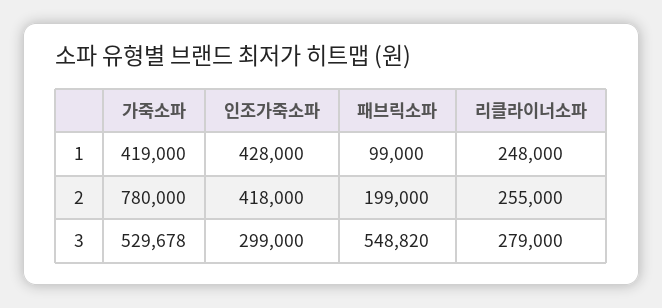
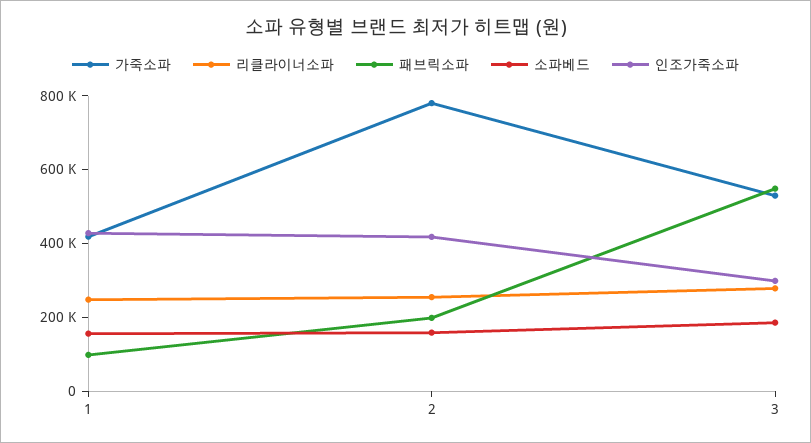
  {
    "가죽소파": {
      "1": 419000,
      "2": 780000,
      "3": 529678
    },
    "인조가죽소파": {
      "1": 428000,
      "2": 418000,
      "3": 299000
    },
    "패브릭소파": {
      "1": 99000,
      "2": 199000,
      "3": 548820
    },
    "리클라이너소파": {
      "1": 248000,
      "2": 255000,
      "3": 279000
-   }
+   },
+   "소파베드": {
+     "1": 150000,
+     "2": 150000,
+     "3": 200000
+   }
  }

